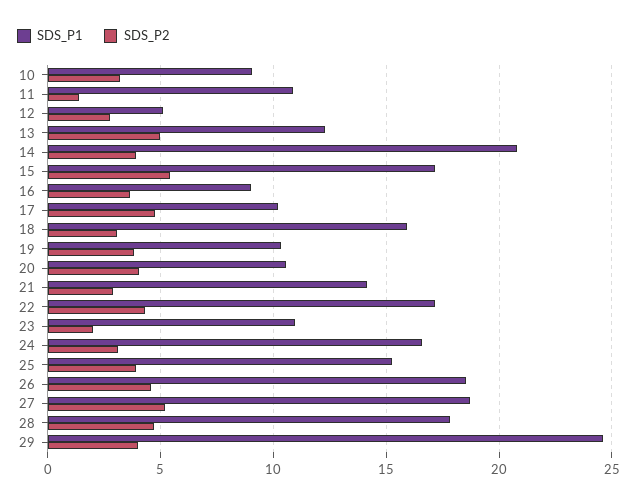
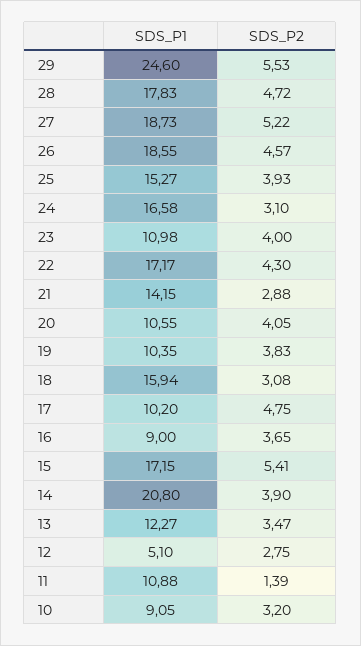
  {
    "SDS_P1": {
      "10": 9.05,
      "11": 10.88,
      "12": 5.1,
      "13": 12.27,
      "14": 20.8,
      "15": 17.15,
      "16": 9,
      "17": 10.2,
      "18": 15.94,
      "19": 10.35,
      "20": 10.55,
      "21": 14.15,
      "22": 17.17,
      "23": 10.98,
      "24": 16.58,
      "25": 15.27,
      "26": 18.55,
      "27": 18.73,
      "28": 17.83,
      "29": 24.6
    },
    "SDS_P2": {
      "10": 3.2,
      "11": 1.39,
      "12": 2.75,
-     "13": 5,
+     "13": 3.47,
      "14": 3.9,
      "15": 5.41,
      "16": 3.65,
      "17": 4.75,
      "18": 3.08,
      "19": 3.83,
      "20": 4.05,
      "21": 2.88,
      "22": 4.3,
-     "23": 2,
+     "23": 4,
      "24": 3.1,
      "25": 3.93,
      "26": 4.57,
      "27": 5.22,
      "28": 4.72,
-     "29": 4
+     "29": 5.53
    }
  }

